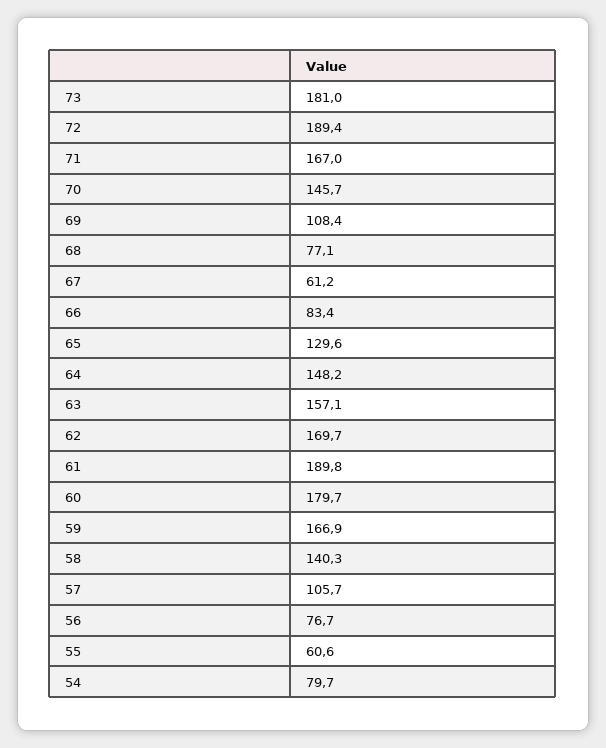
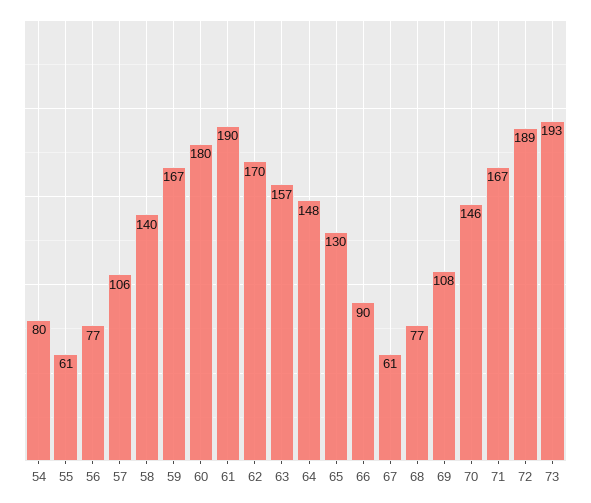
  {
-   "73": 181,
+   "73": 193,
    "72": 189.4,
    "71": 167,
    "70": 145.7,
    "69": 108.4,
    "68": 77.1,
    "67": 61.2,
-   "66": 83.4,
+   "66": 90,
    "65": 129.6,
    "64": 148.2,
    "63": 157.1,
    "62": 169.7,
    "61": 189.8,
    "60": 179.7,
    "59": 166.9,
    "58": 140.3,
    "57": 105.7,
    "56": 76.7,
    "55": 60.6,
    "54": 79.7
  }

